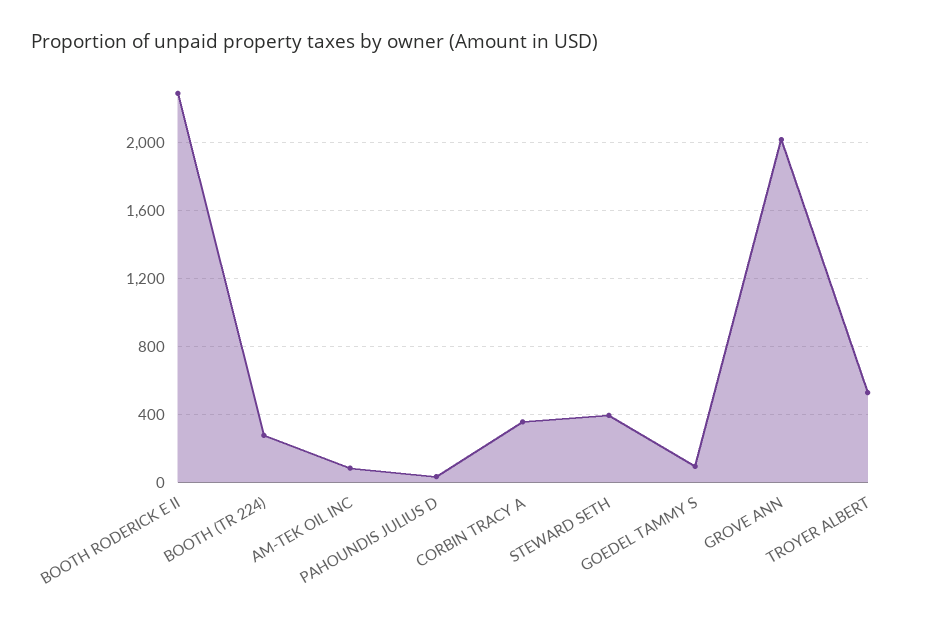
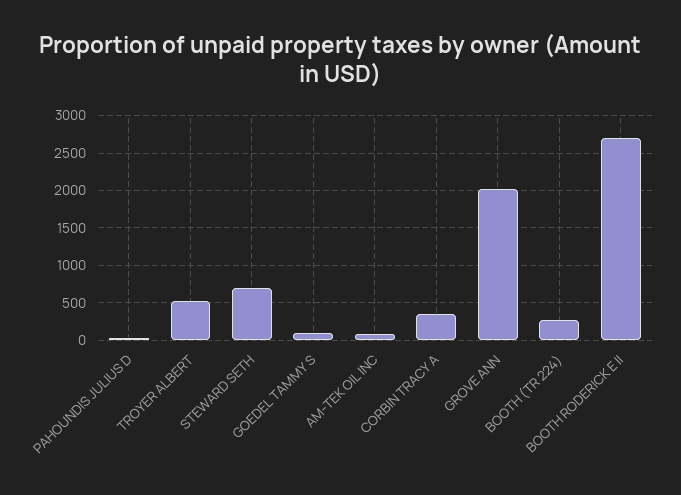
  {
-   "BOOTH RODERICK E II": 2300,
+   "BOOTH RODERICK E II": 2700,
    "BOOTH (TR 224)": 300,
    "AM-TEK OIL INC": 100,
    "PAHOUNDIS JULIUS D": 50,
    "CORBIN TRACY A": 350,
-   "STEWARD SETH": 400,
+   "STEWARD SETH": 700,
    "GOEDEL TAMMY S": 100,
    "GROVE ANN": 2000,
    "TROYER ALBERT": 550
  }

